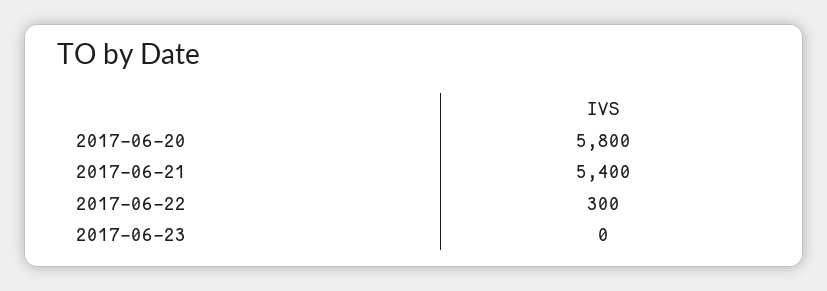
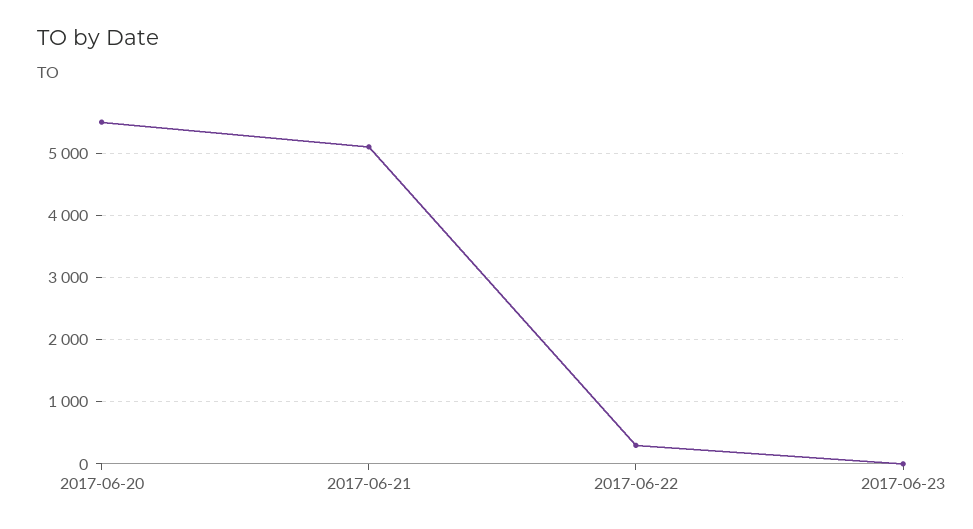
  {
-   "2017-06-20": 5800,
+   "2017-06-20": 5500,
-   "2017-06-21": 5400,
+   "2017-06-21": 5100,
    "2017-06-22": 300,
    "2017-06-23": 0
  }

